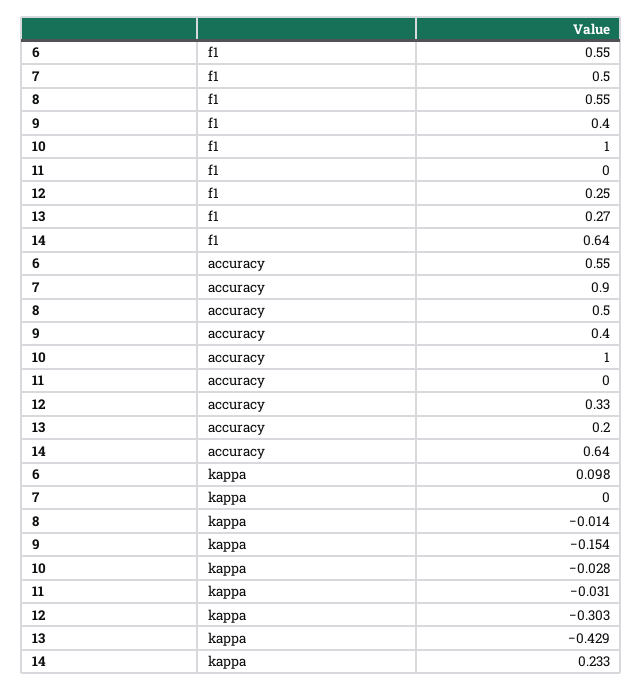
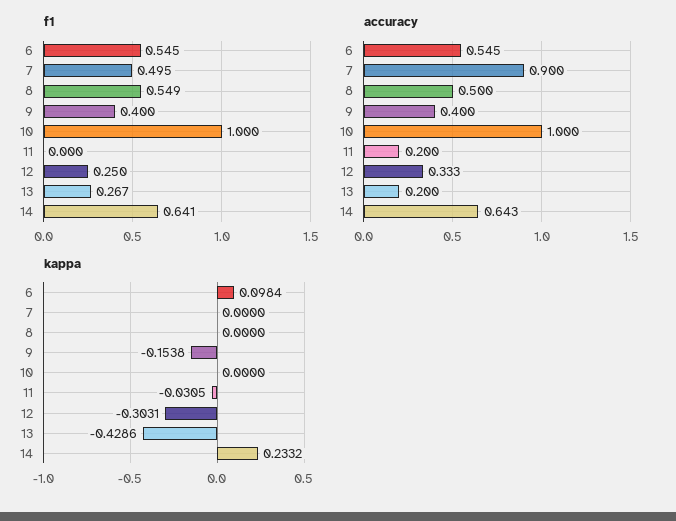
  {
    "f1": {
      "6": 0.545,
      "7": 0.495,
      "8": 0.549,
      "9": 0.4,
      "10": 1,
      "11": 0,
      "12": 0.25,
      "13": 0.267,
      "14": 0.641
    },
    "accuracy": {
      "6": 0.545,
      "7": 0.9,
      "8": 0.5,
      "9": 0.4,
      "10": 1,
-     "11": 0,
+     "11": 0.2,
      "12": 0.333,
      "13": 0.2,
      "14": 0.643
    },
    "kappa": {
      "6": 0.0984,
      "7": 0,
-     "8": -0.014,
+     "8": 0,
      "9": -0.1538,
-     "10": -0.028,
+     "10": 0,
      "11": -0.0305,
      "12": -0.3031,
      "13": -0.4286,
      "14": 0.2332
    }
  }

